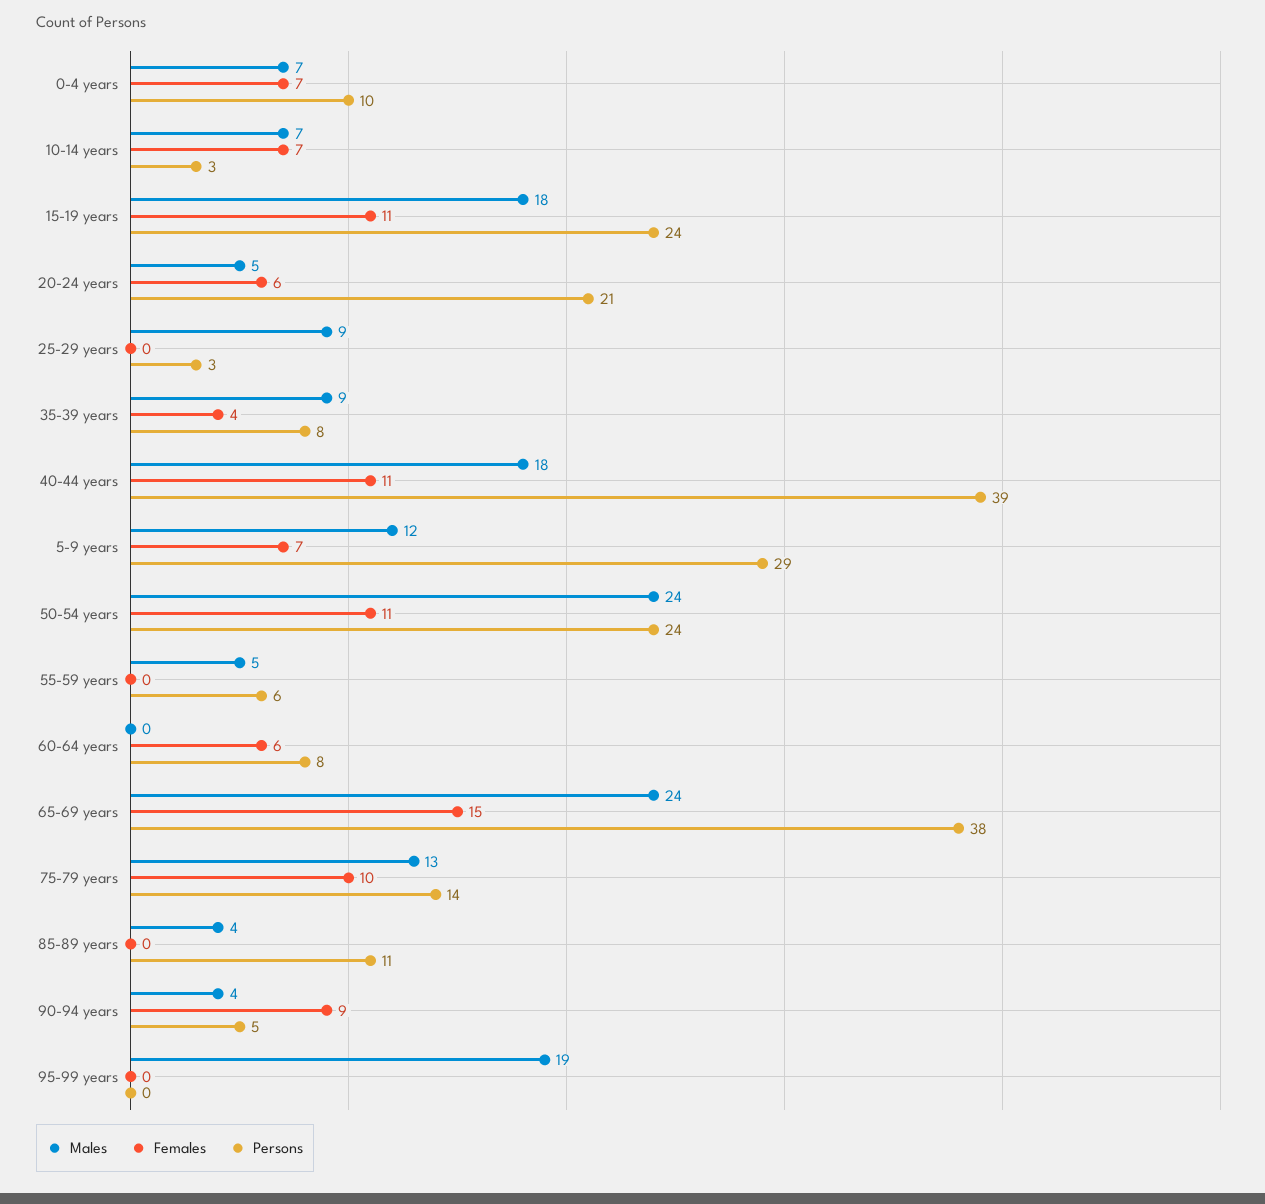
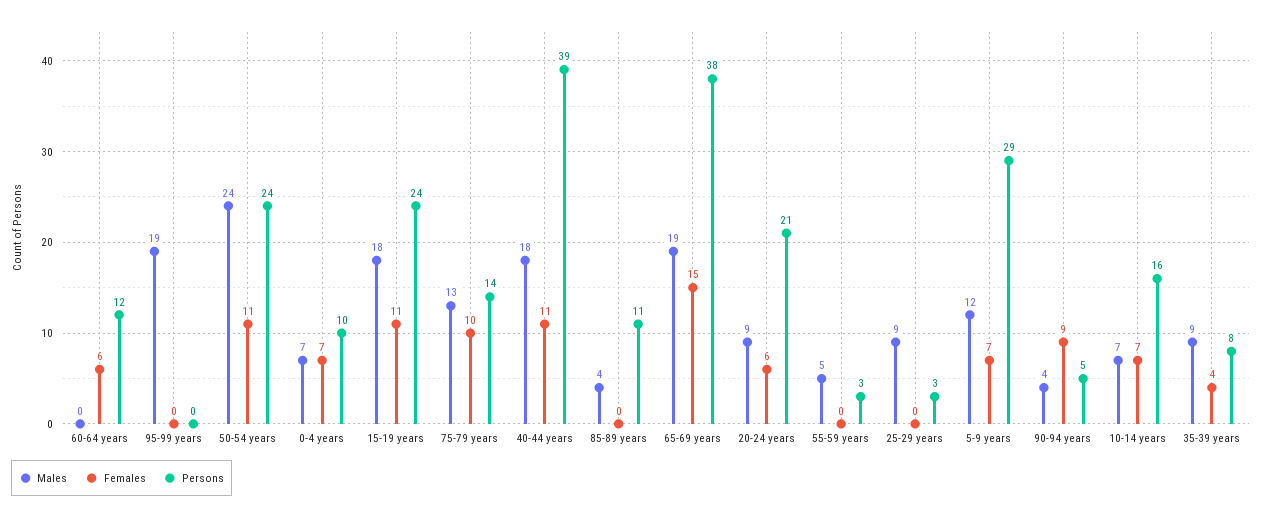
  {
    "Males": {
      "0-4 years": 7,
      "10-14 years": 7,
      "15-19 years": 18,
-     "20-24 years": 5,
+     "20-24 years": 9,
      "25-29 years": 9,
      "35-39 years": 9,
      "40-44 years": 18,
      "5-9 years": 12,
      "50-54 years": 24,
      "55-59 years": 5,
      "60-64 years": 0,
-     "65-69 years": 24,
+     "65-69 years": 19,
      "75-79 years": 13,
      "85-89 years": 4,
      "90-94 years": 4,
      "95-99 years": 19
    },
    "Females": {
      "0-4 years": 7,
      "10-14 years": 7,
      "15-19 years": 11,
      "20-24 years": 6,
      "25-29 years": 0,
      "35-39 years": 4,
      "40-44 years": 11,
      "5-9 years": 7,
      "50-54 years": 11,
      "55-59 years": 0,
      "60-64 years": 6,
      "65-69 years": 15,
      "75-79 years": 10,
      "85-89 years": 0,
      "90-94 years": 9,
      "95-99 years": 0
    },
    "Persons": {
      "0-4 years": 10,
-     "10-14 years": 3,
+     "10-14 years": 16,
      "15-19 years": 24,
      "20-24 years": 21,
      "25-29 years": 3,
      "35-39 years": 8,
      "40-44 years": 39,
      "5-9 years": 29,
      "50-54 years": 24,
-     "55-59 years": 6,
+     "55-59 years": 3,
-     "60-64 years": 8,
+     "60-64 years": 12,
      "65-69 years": 38,
      "75-79 years": 14,
      "85-89 years": 11,
      "90-94 years": 5,
      "95-99 years": 0
    }
  }

